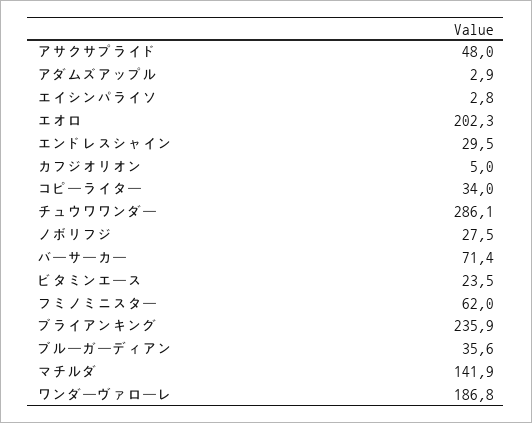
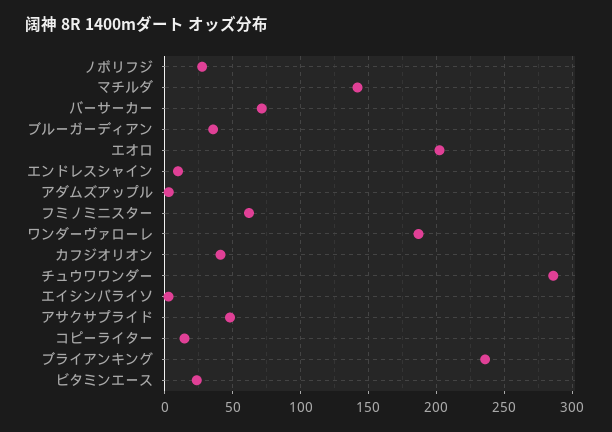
  {
    "アサクサプライド": 48,
    "アダムズアップル": 2.9,
    "エイシンパライソ": 2.8,
    "エオロ": 202.3,
-   "エンドレスシャイン": 29.5,
+   "エンドレスシャイン": 10,
-   "カフジオリオン": 5,
+   "カフジオリオン": 40,
-   "コピーライター": 34,
+   "コピーライター": 15,
    "チュウワワンダー": 286.1,
    "ノボリフジ": 27.5,
    "バーサーカー": 71.4,
    "ビタミンエース": 23.5,
    "フミノミニスター": 62,
    "ブライアンキング": 235.9,
    "ブルーガーディアン": 35.6,
    "マチルダ": 141.9,
    "ワンダーヴァローレ": 186.8
  }

